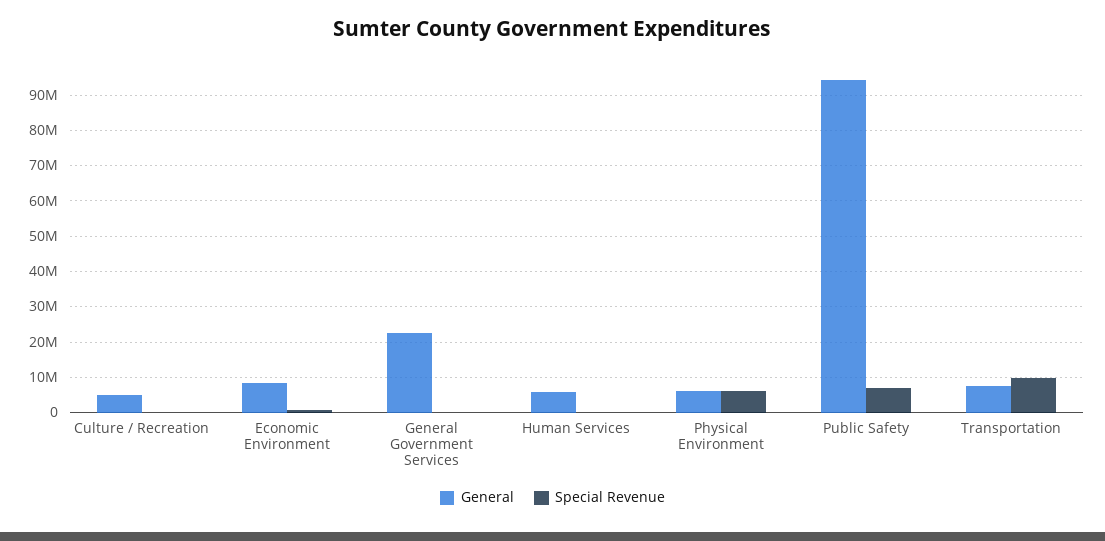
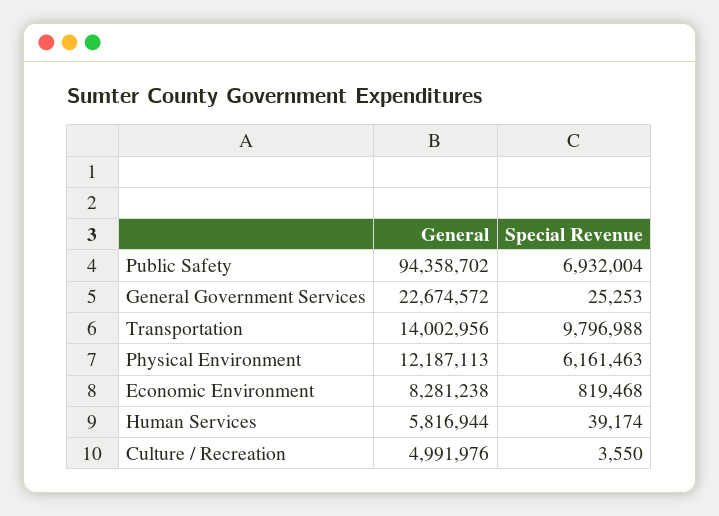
  {
    "General": {
      "Culture / Recreation": 4991976,
      "Economic Environment": 8281238,
      "General Government Services": 22674572,
      "Human Services": 5816944,
-     "Physical Environment": 6000000,
+     "Physical Environment": 12187113,
      "Public Safety": 94358702,
-     "Transportation": 8000000
+     "Transportation": 14002956
    },
    "Special Revenue": {
      "Culture / Recreation": 3550,
      "Economic Environment": 819468,
      "General Government Services": 25253,
      "Human Services": 39174,
      "Physical Environment": 6161463,
      "Public Safety": 6932004,
      "Transportation": 9796988
    }
  }

